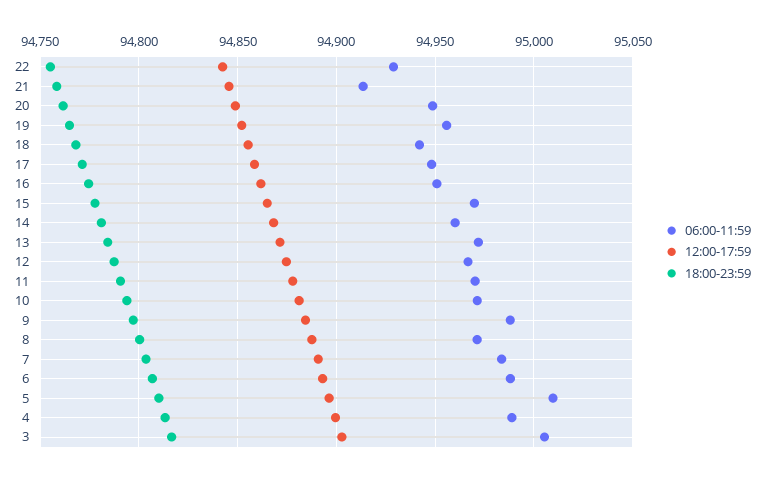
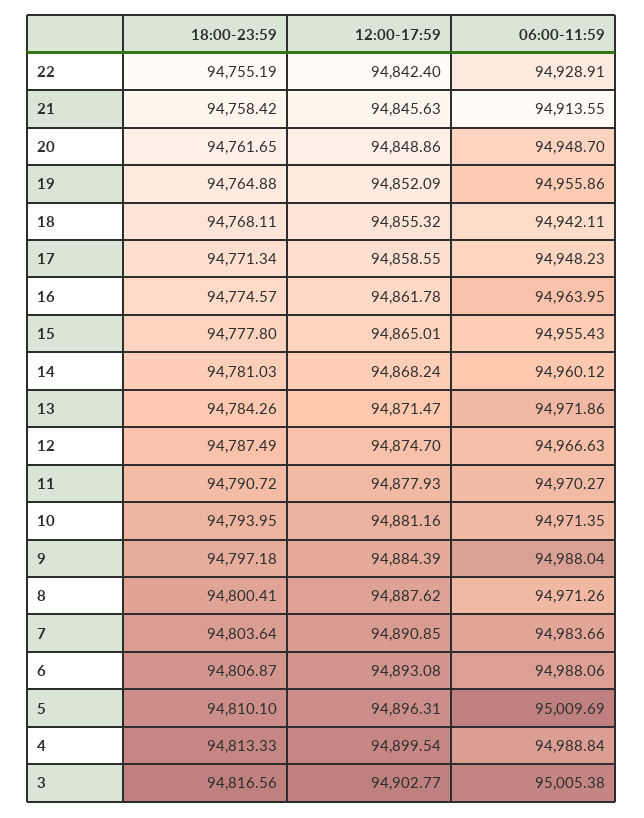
  {
    "06:00-11:59": {
      "22": 94928.91,
      "21": 94913.55,
      "20": 94948.7,
      "19": 94955.86,
      "18": 94942.11,
      "17": 94948.23,
-     "16": 94950,
+     "16": 94963.95,
-     "15": 94970,
+     "15": 94955.43,
      "14": 94960.12,
      "13": 94971.86,
      "12": 94966.63,
      "11": 94970.27,
      "10": 94971.35,
      "9": 94988.04,
      "8": 94971.26,
      "7": 94983.66,
      "6": 94988.06,
      "5": 95009.69,
      "4": 94988.84,
      "3": 95005.38
    },
    "12:00-17:59": {
      "22": 94842.4,
      "21": 94845.63,
      "20": 94848.86,
      "19": 94852.09,
      "18": 94855.32,
      "17": 94858.55,
      "16": 94861.78,
      "15": 94865.01,
      "14": 94868.24,
      "13": 94871.47,
      "12": 94874.7,
      "11": 94877.93,
      "10": 94881.16,
      "9": 94884.39,
      "8": 94887.62,
      "7": 94890.85,
      "6": 94893.08,
      "5": 94896.31,
      "4": 94899.54,
      "3": 94902.77
    },
    "18:00-23:59": {
      "22": 94755.19,
      "21": 94758.42,
      "20": 94761.65,
      "19": 94764.88,
      "18": 94768.11,
      "17": 94771.34,
      "16": 94774.57,
      "15": 94777.8,
      "14": 94781.03,
      "13": 94784.26,
      "12": 94787.49,
      "11": 94790.72,
      "10": 94793.95,
      "9": 94797.18,
      "8": 94800.41,
      "7": 94803.64,
      "6": 94806.87,
      "5": 94810.1,
      "4": 94813.33,
      "3": 94816.56
    }
  }

